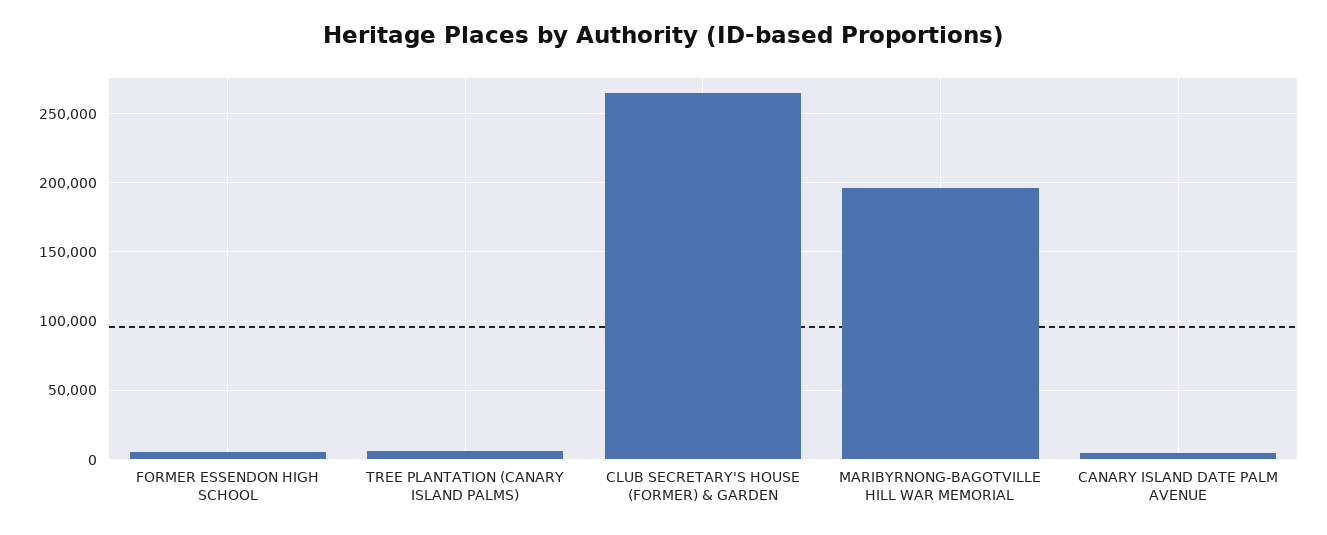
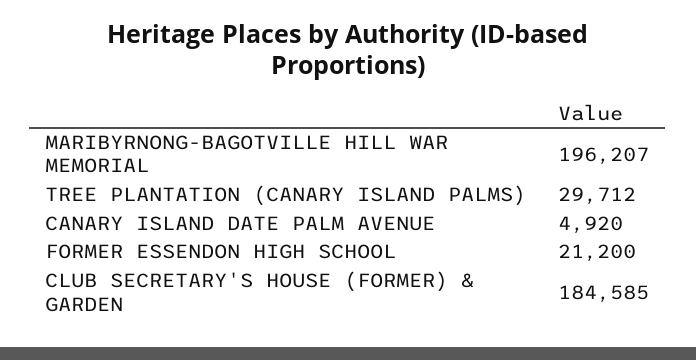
  {
-   "FORMER ESSENDON HIGH SCHOOL": 5000,
+   "FORMER ESSENDON HIGH SCHOOL": 21200,
-   "TREE PLANTATION (CANARY ISLAND PALMS)": 5000,
+   "TREE PLANTATION (CANARY ISLAND PALMS)": 29712,
-   "CLUB SECRETARY'S HOUSE (FORMER) & GARDEN": 265000,
+   "CLUB SECRETARY'S HOUSE (FORMER) & GARDEN": 184585,
    "MARIBYRNONG-BAGOTVILLE HILL WAR MEMORIAL": 196207,
    "CANARY ISLAND DATE PALM AVENUE": 4920
  }

